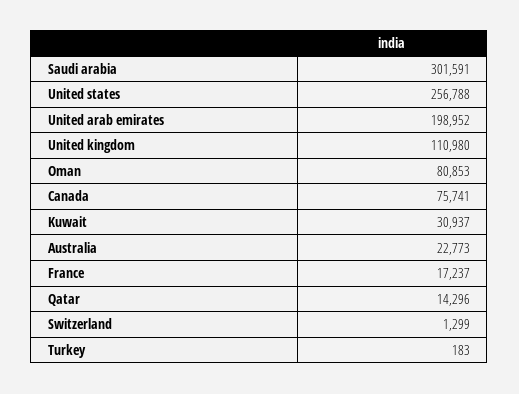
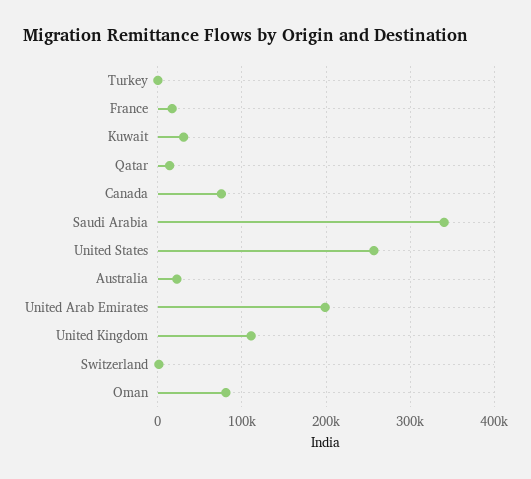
  {
-   "Saudi arabia": 301591,
+   "Saudi arabia": 340000,
    "United states": 256788,
    "United arab emirates": 198952,
    "United kingdom": 110980,
    "Oman": 80853,
    "Canada": 75741,
    "Kuwait": 30937,
    "Australia": 22773,
    "France": 17237,
    "Qatar": 14296,
    "Switzerland": 1299,
    "Turkey": 183
  }

